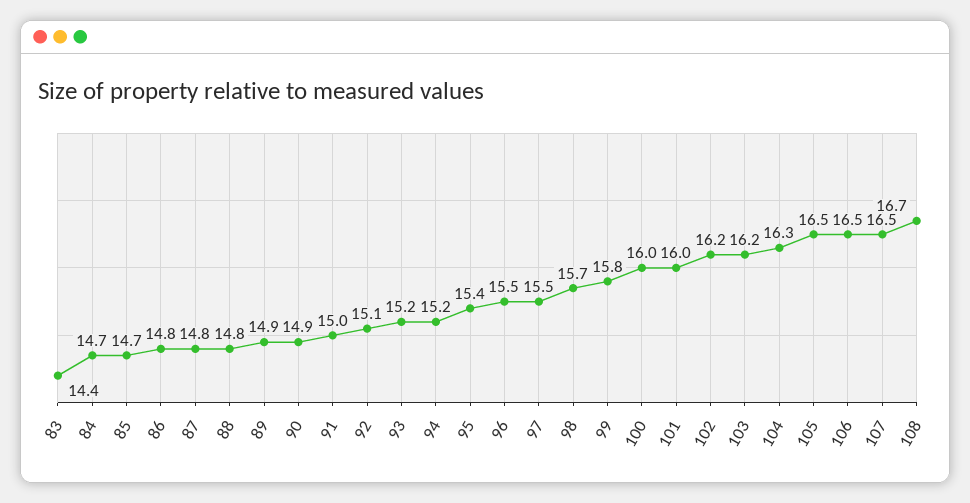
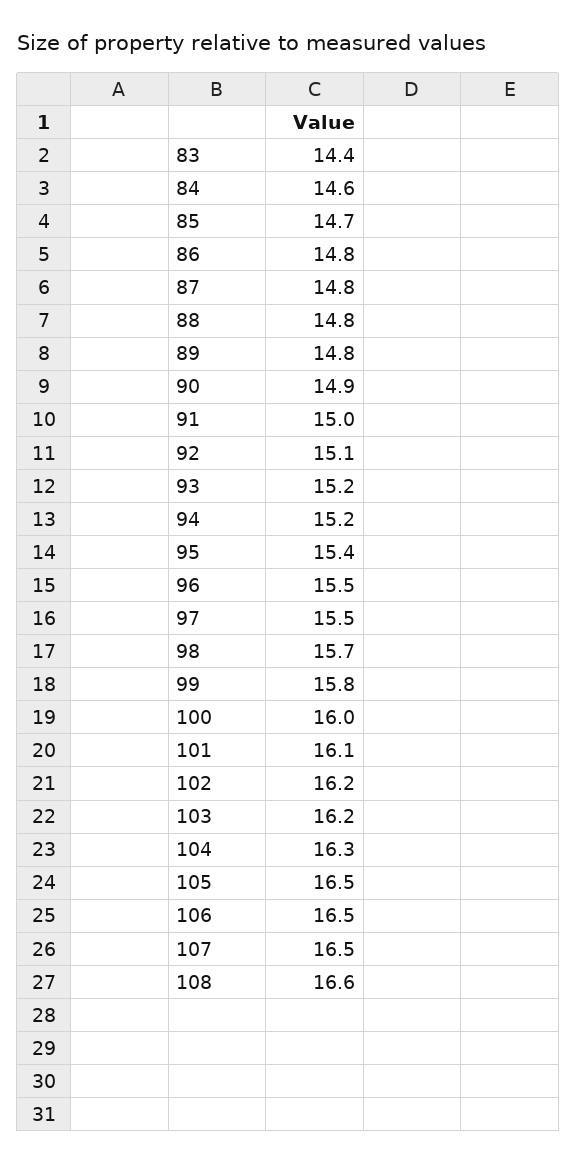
  {
    "83": 14.4,
-   "84": 14.7,
+   "84": 14.6,
    "85": 14.7,
    "86": 14.8,
    "87": 14.8,
    "88": 14.8,
-   "89": 14.9,
+   "89": 14.8,
    "90": 14.9,
    "91": 15,
    "92": 15.1,
    "93": 15.2,
    "94": 15.2,
    "95": 15.4,
    "96": 15.5,
    "97": 15.5,
    "98": 15.7,
    "99": 15.8,
    "100": 16,
-   "101": 16,
+   "101": 16.1,
    "102": 16.2,
    "103": 16.2,
    "104": 16.3,
    "105": 16.5,
    "106": 16.5,
    "107": 16.5,
-   "108": 16.7
+   "108": 16.6
  }

